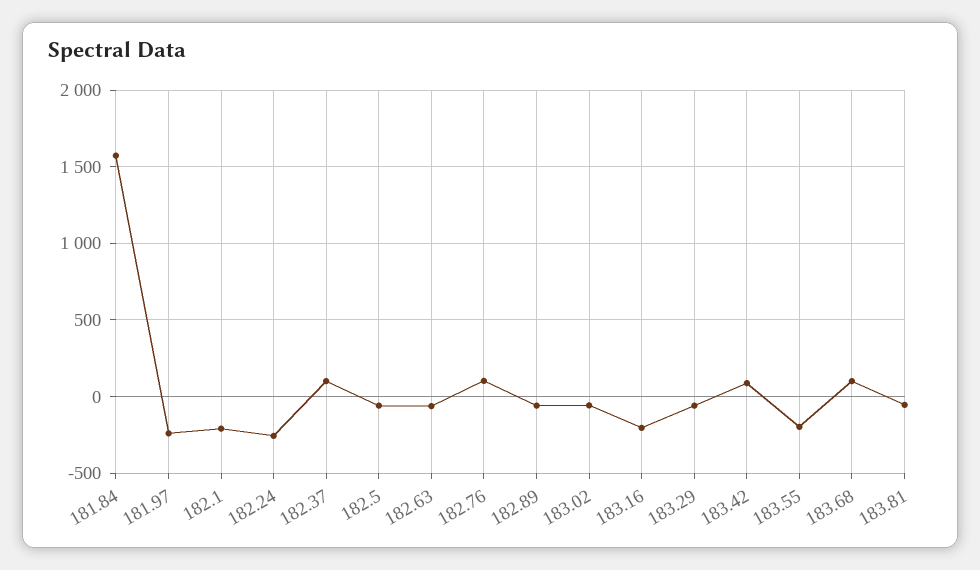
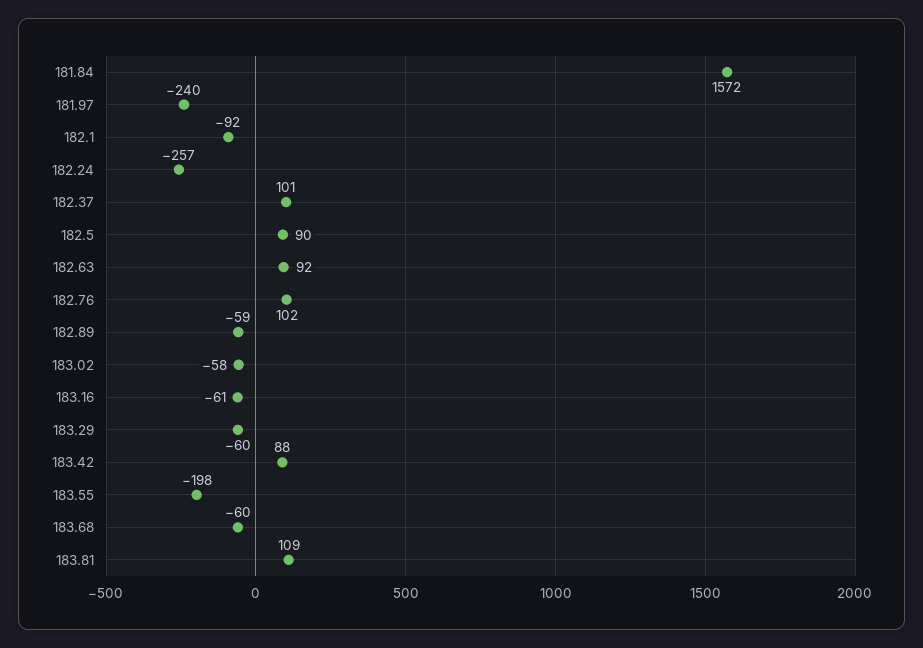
  {
    "181.84": 1572,
    "181.97": -240,
-   "182.1": -200,
+   "182.1": -92,
    "182.24": -257,
    "182.37": 101,
-   "182.5": -50,
+   "182.5": 90,
-   "182.63": -50,
+   "182.63": 92,
    "182.76": 102,
    "182.89": -59,
    "183.02": -58,
-   "183.16": -200,
+   "183.16": -61,
    "183.29": -60,
    "183.42": 88,
    "183.55": -198,
-   "183.68": 100,
+   "183.68": -60,
-   "183.81": -50
+   "183.81": 109
  }

